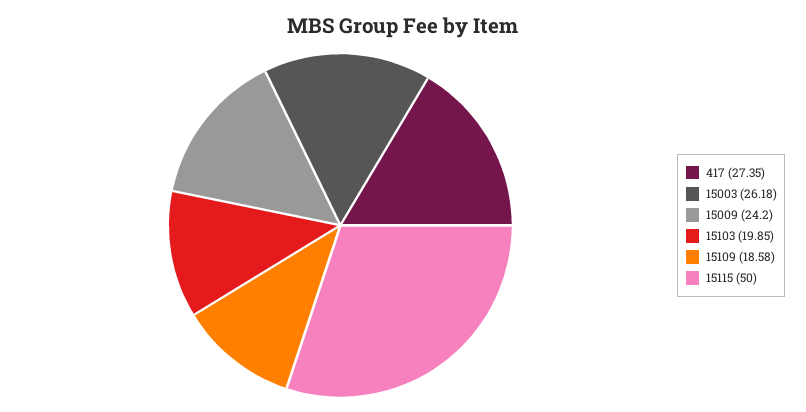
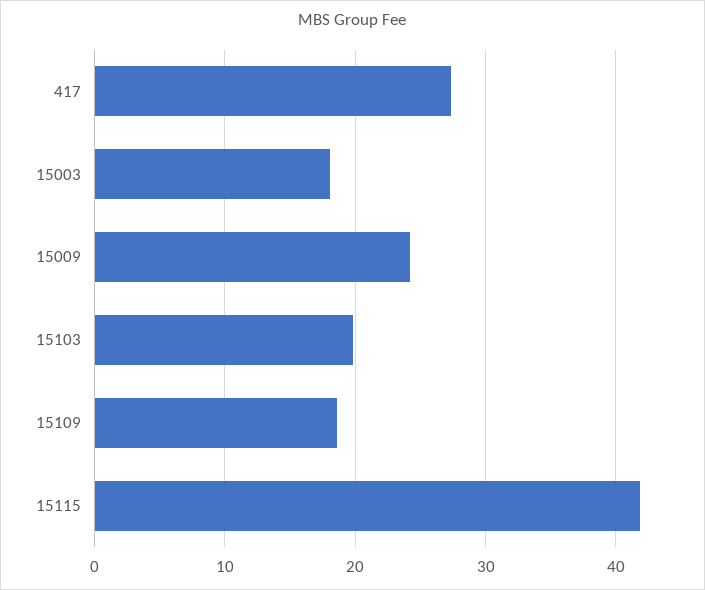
  {
    "417": 27.35,
-   "15003": 26.18,
+   "15003": 18,
    "15009": 24.2,
    "15103": 19.85,
    "15109": 18.58,
-   "15115": 50
+   "15115": 42
  }

